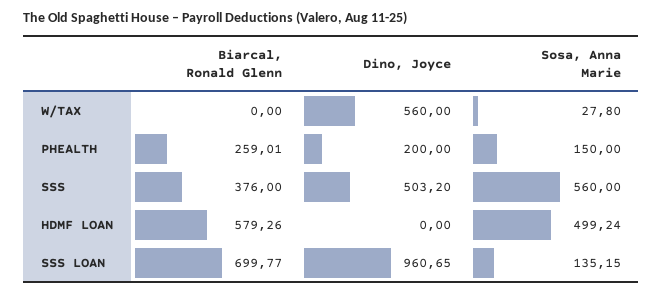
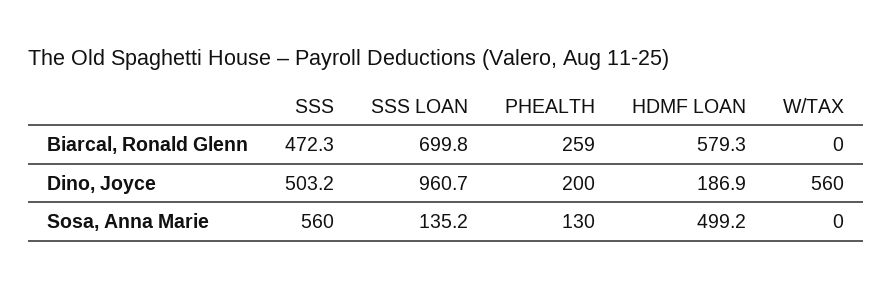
  {
    "Biarcal, Ronald Glenn": {
      "W/TAX": 0,
      "PHEALTH": 259.01,
-     "SSS": 376,
+     "SSS": 472.3,
      "HDMF LOAN": 579.26,
      "SSS LOAN": 699.77
    },
    "Dino, Joyce": {
      "W/TAX": 560,
      "PHEALTH": 200,
      "SSS": 503.2,
-     "HDMF LOAN": 0,
+     "HDMF LOAN": 186.9,
      "SSS LOAN": 960.65
    },
    "Sosa, Anna Marie": {
-     "W/TAX": 27.8,
+     "W/TAX": 0,
-     "PHEALTH": 150,
+     "PHEALTH": 130,
      "SSS": 560,
      "HDMF LOAN": 499.24,
      "SSS LOAN": 135.15
    }
  }

